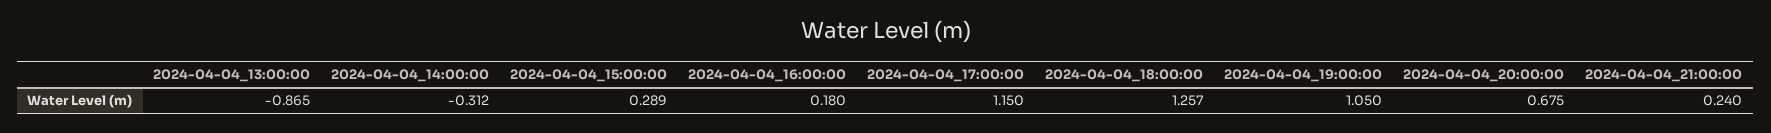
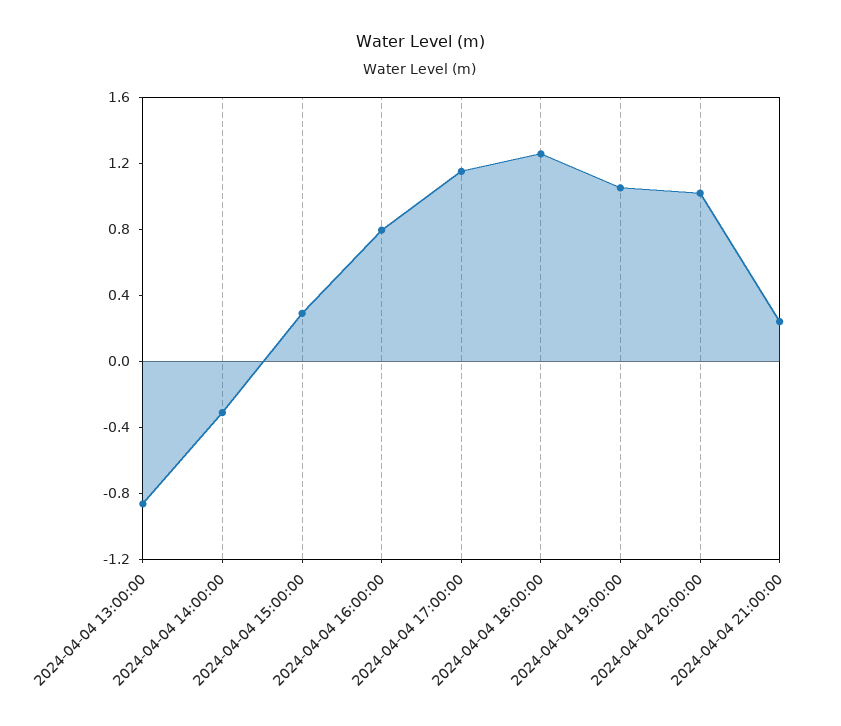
  {
    "2024-04-04_13:00:00": -0.865,
    "2024-04-04_14:00:00": -0.312,
    "2024-04-04_15:00:00": 0.289,
-   "2024-04-04_16:00:00": 0.18,
+   "2024-04-04_16:00:00": 0.8,
    "2024-04-04_17:00:00": 1.15,
    "2024-04-04_18:00:00": 1.257,
    "2024-04-04_19:00:00": 1.05,
-   "2024-04-04_20:00:00": 0.675,
+   "2024-04-04_20:00:00": 1,
    "2024-04-04_21:00:00": 0.24
  }

